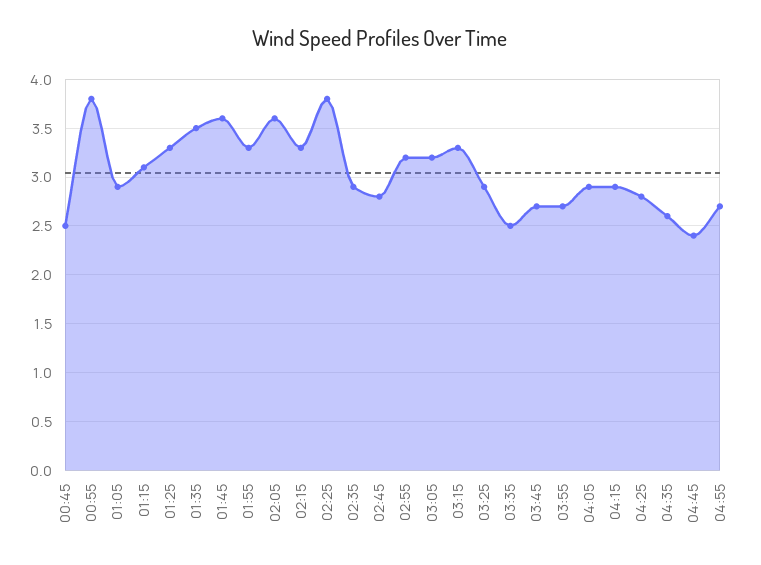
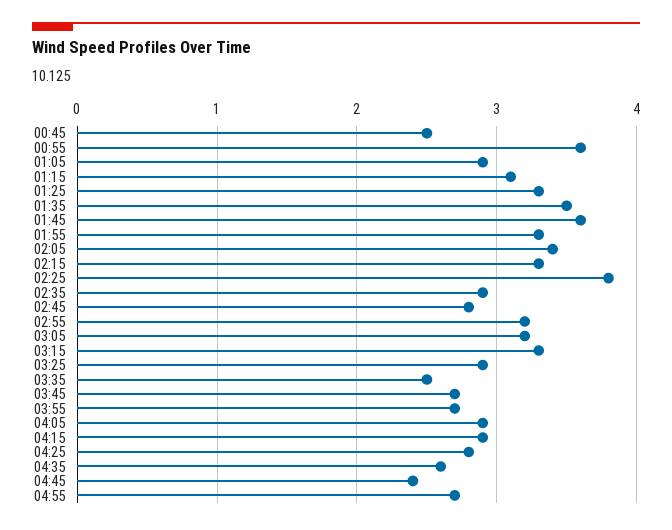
  {
    "00:45": 2.5,
-   "00:55": 3.8,
+   "00:55": 3.6,
    "01:05": 2.9,
    "01:15": 3.1,
    "01:25": 3.3,
    "01:35": 3.5,
    "01:45": 3.6,
    "01:55": 3.3,
-   "02:05": 3.6,
+   "02:05": 3.4,
    "02:15": 3.3,
    "02:25": 3.8,
    "02:35": 2.9,
    "02:45": 2.8,
    "02:55": 3.2,
    "03:05": 3.2,
    "03:15": 3.3,
    "03:25": 2.9,
    "03:35": 2.5,
    "03:45": 2.7,
    "03:55": 2.7,
    "04:05": 2.9,
    "04:15": 2.9,
    "04:25": 2.8,
    "04:35": 2.6,
    "04:45": 2.4,
    "04:55": 2.7
  }

